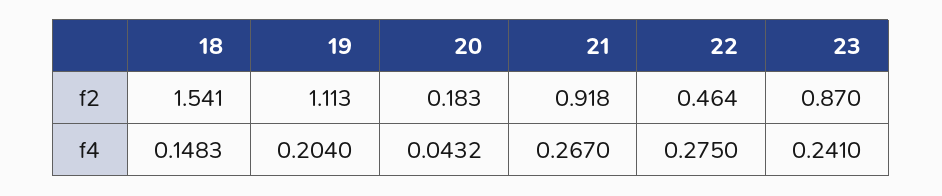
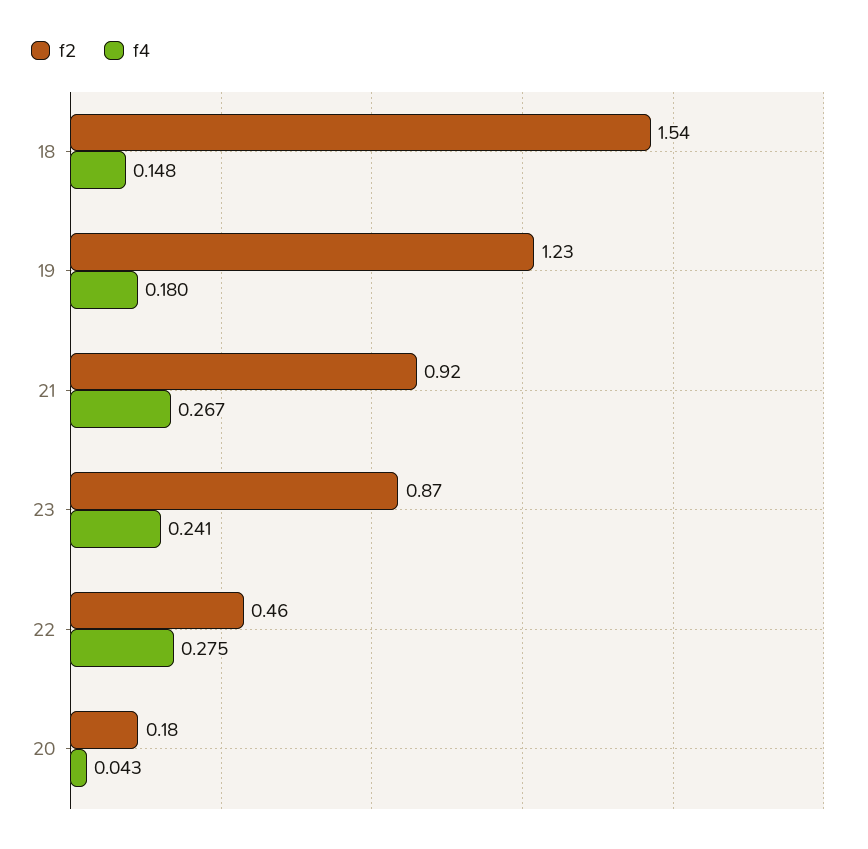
  {
    "f2": {
      "18": 1.541,
-     "19": 1.113,
+     "19": 1.23,
      "20": 0.183,
      "21": 0.918,
      "22": 0.464,
      "23": 0.87
    },
    "f4": {
      "18": 0.1483,
-     "19": 0.204,
+     "19": 0.18,
      "20": 0.0432,
      "21": 0.267,
      "22": 0.275,
      "23": 0.241
    }
  }

